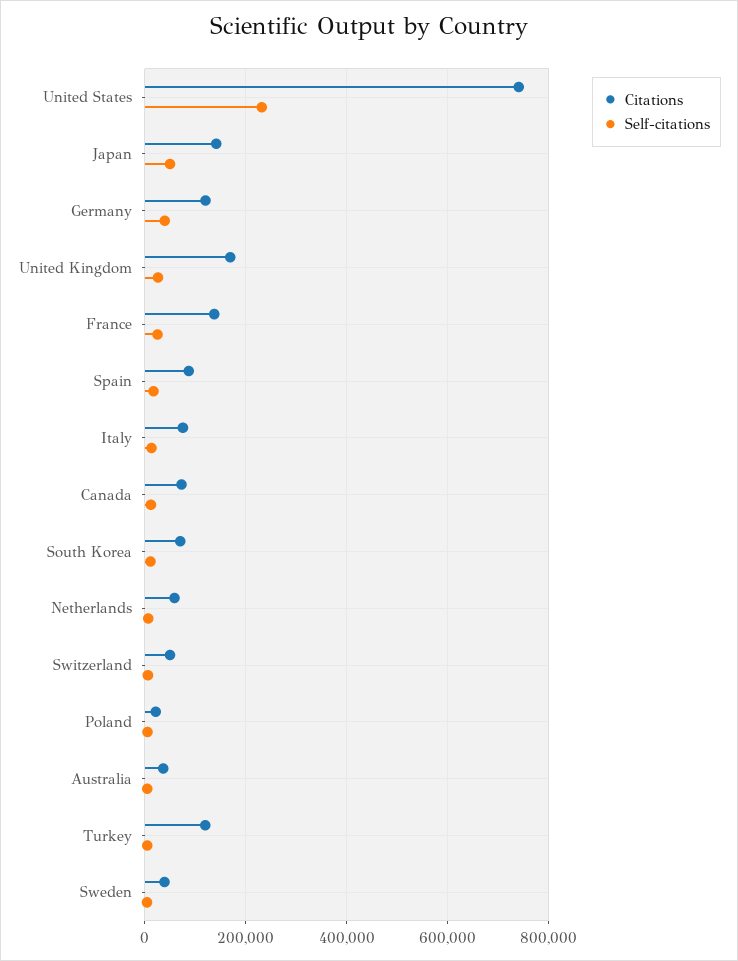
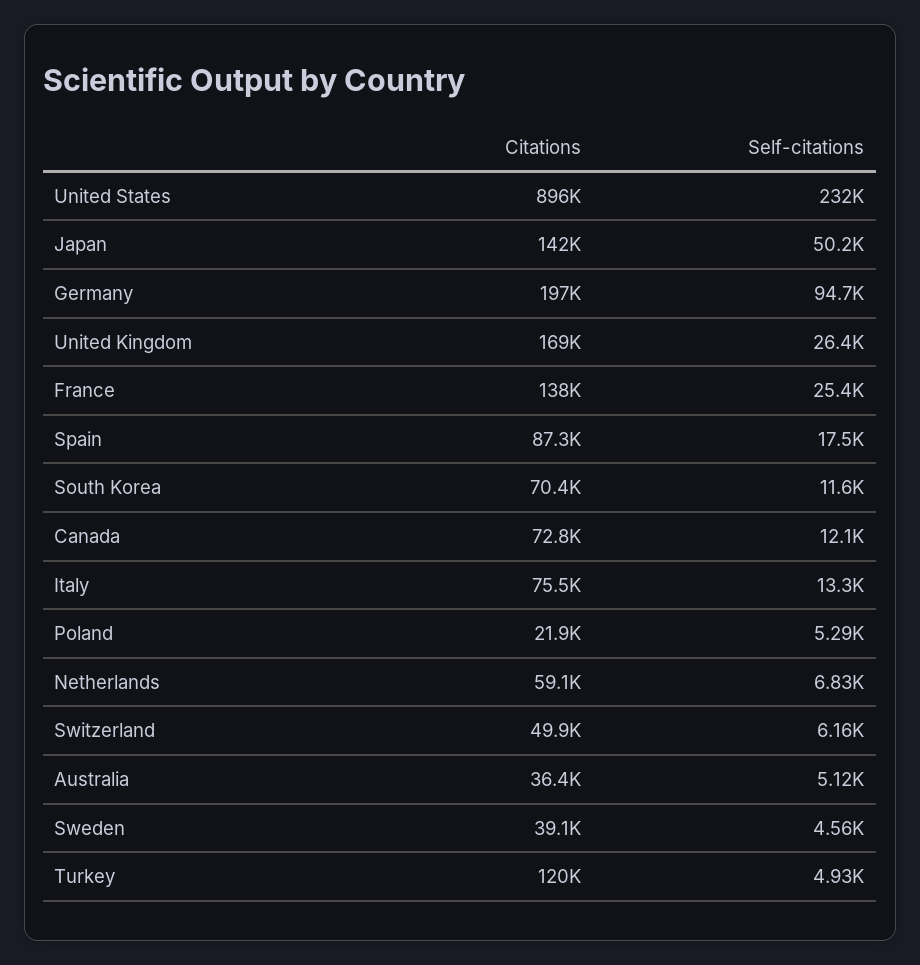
  {
    "Citations": {
-     "United States": 740000,
+     "United States": 896000,
      "Japan": 142000,
-     "Germany": 120000,
+     "Germany": 197000,
      "United Kingdom": 169000,
      "France": 138000,
      "Spain": 87300,
      "Italy": 75500,
      "Canada": 72800,
      "South Korea": 70400,
      "Netherlands": 59100,
      "Switzerland": 49900,
      "Poland": 21900,
      "Australia": 36400,
      "Turkey": 120000,
      "Sweden": 39100
    },
    "Self-citations": {
      "United States": 232000,
      "Japan": 50200,
-     "Germany": 40000,
+     "Germany": 94700,
      "United Kingdom": 26400,
      "France": 25400,
      "Spain": 17500,
      "Italy": 13300,
      "Canada": 12100,
      "South Korea": 11600,
      "Netherlands": 6830,
      "Switzerland": 6160,
      "Poland": 5290,
      "Australia": 5120,
      "Turkey": 4930,
      "Sweden": 4560
    }
  }

